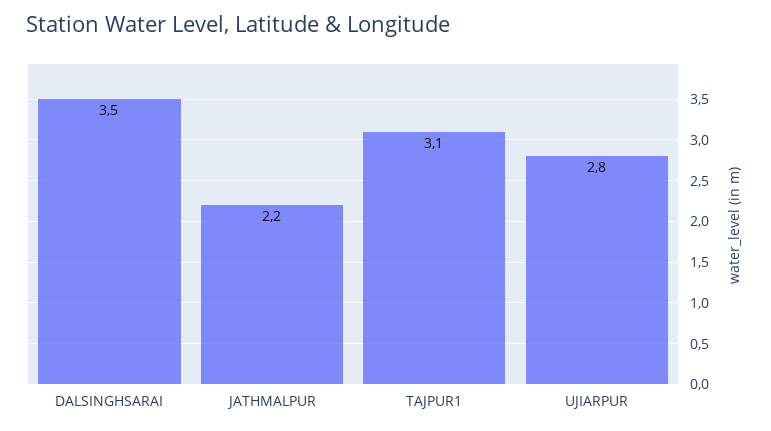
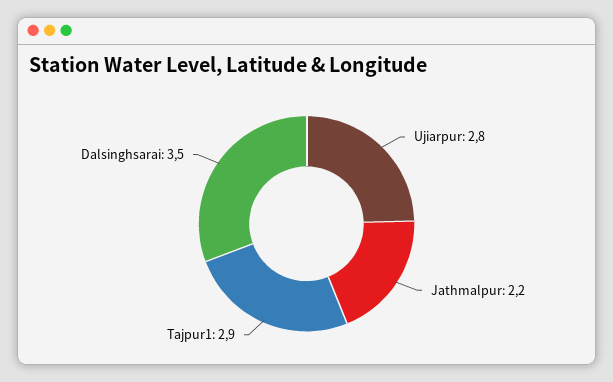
  {
    "DALSINGHSARAI": 3.5,
    "JATHMALPUR": 2.2,
-   "TAJPUR1": 3.1,
+   "TAJPUR1": 2.9,
    "UJIARPUR": 2.8
  }

